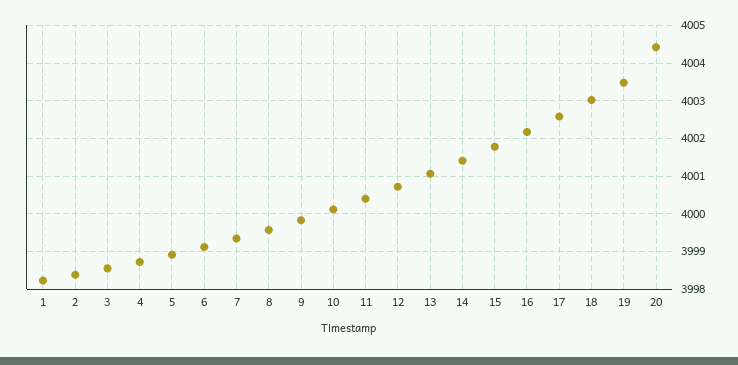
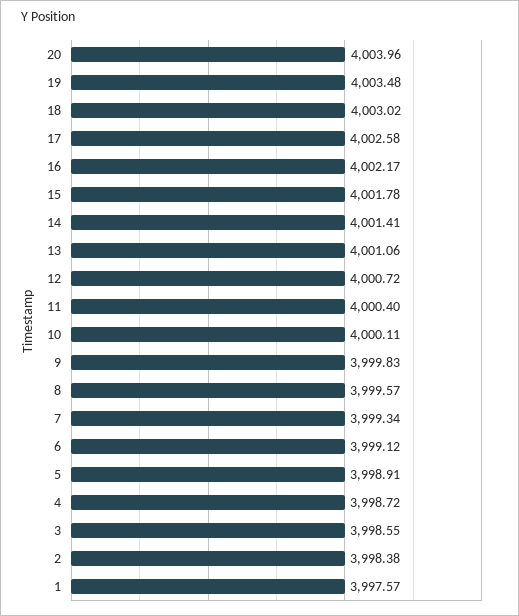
  {
-   "1": 3998.2,
+   "1": 3997.57,
    "2": 3998.38,
    "3": 3998.55,
    "4": 3998.72,
    "5": 3998.91,
    "6": 3999.12,
    "7": 3999.34,
    "8": 3999.57,
    "9": 3999.83,
    "10": 4000.11,
    "11": 4000.4,
    "12": 4000.72,
    "13": 4001.06,
    "14": 4001.41,
    "15": 4001.78,
    "16": 4002.17,
    "17": 4002.58,
    "18": 4003.02,
    "19": 4003.48,
-   "20": 4004.4
+   "20": 4003.96
  }

